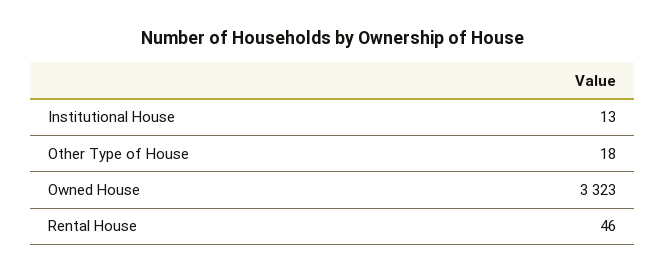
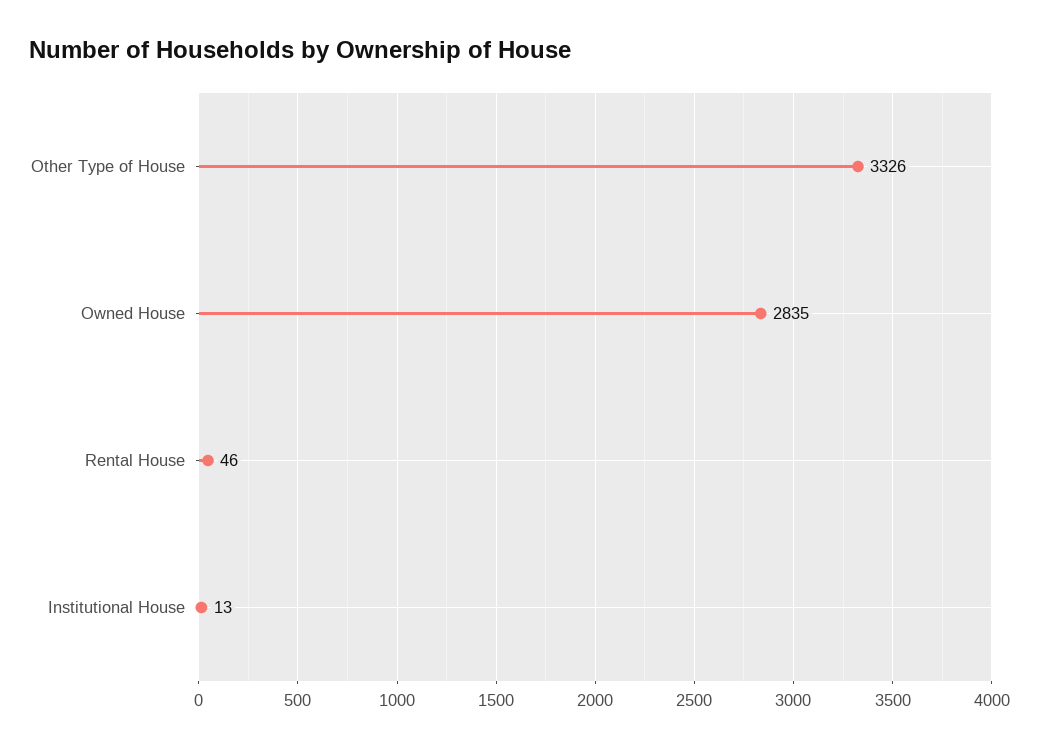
  {
    "Institutional House": 13,
-   "Other Type of House": 18,
+   "Other Type of House": 3326,
-   "Owned House": 3323,
+   "Owned House": 2835,
    "Rental House": 46
  }

